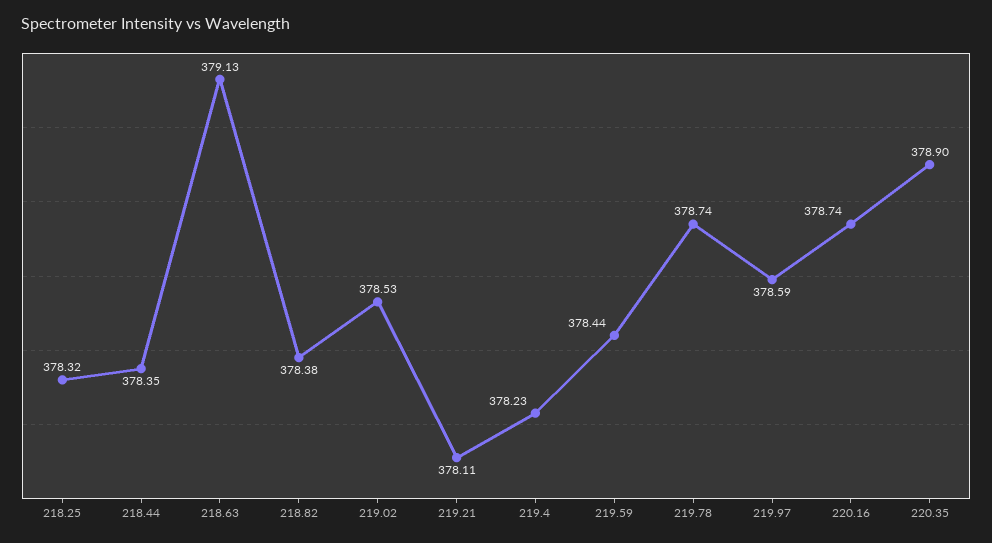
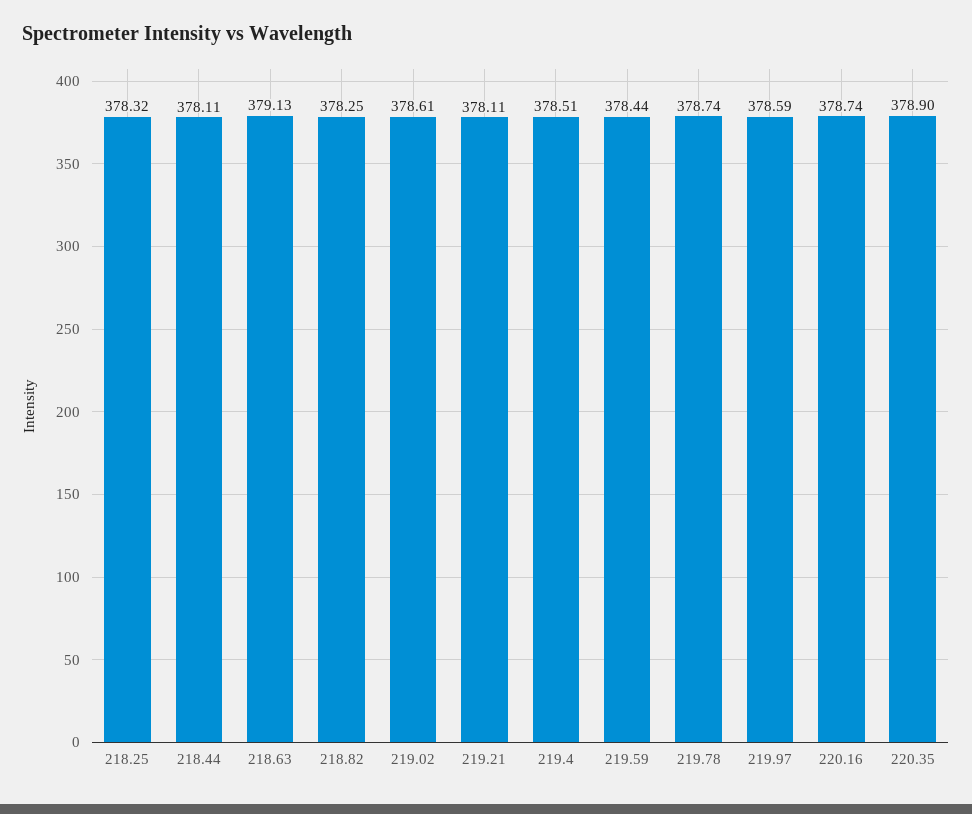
  {
    "218.25": 378.32,
-   "218.44": 378.35,
+   "218.44": 378.11,
    "218.63": 379.13,
-   "218.82": 378.38,
+   "218.82": 378.25,
-   "219.02": 378.53,
+   "219.02": 378.61,
    "219.21": 378.11,
-   "219.4": 378.23,
+   "219.4": 378.51,
    "219.59": 378.44,
    "219.78": 378.74,
    "219.97": 378.59,
    "220.16": 378.74,
    "220.35": 378.9
  }

